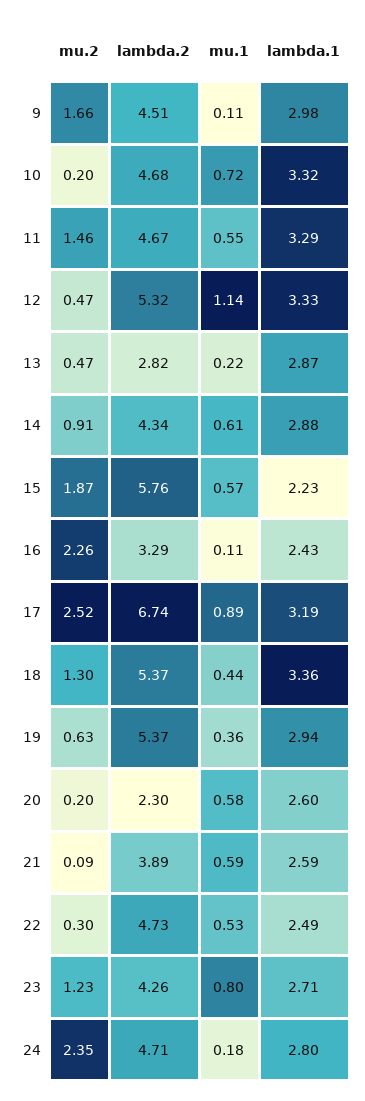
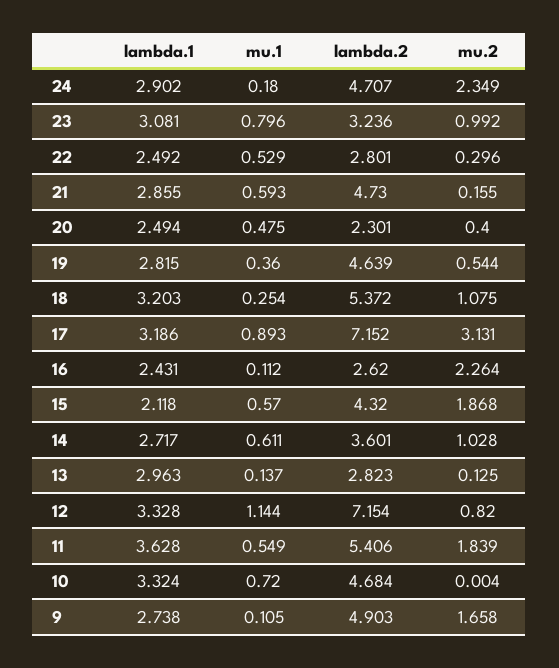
  {
    "mu.2": {
      "9": 1.658,
-     "10": 0.2,
+     "10": 0.004,
-     "11": 1.46,
+     "11": 1.839,
-     "12": 0.47,
+     "12": 0.82,
-     "13": 0.47,
+     "13": 0.125,
-     "14": 0.91,
+     "14": 1.028,
      "15": 1.868,
      "16": 2.264,
-     "17": 2.52,
+     "17": 3.131,
-     "18": 1.3,
+     "18": 1.075,
-     "19": 0.63,
+     "19": 0.544,
-     "20": 0.2,
+     "20": 0.4,
-     "21": 0.09,
+     "21": 0.155,
      "22": 0.296,
-     "23": 1.23,
+     "23": 0.992,
      "24": 2.349
    },
    "lambda.2": {
-     "9": 4.51,
+     "9": 4.903,
      "10": 4.684,
-     "11": 4.67,
+     "11": 5.406,
-     "12": 5.32,
+     "12": 7.154,
      "13": 2.823,
-     "14": 4.34,
+     "14": 3.601,
-     "15": 5.76,
+     "15": 4.32,
-     "16": 3.29,
+     "16": 2.62,
-     "17": 6.74,
+     "17": 7.152,
      "18": 5.372,
-     "19": 5.37,
+     "19": 4.639,
      "20": 2.301,
-     "21": 3.89,
+     "21": 4.73,
-     "22": 4.73,
+     "22": 2.801,
-     "23": 4.26,
+     "23": 3.236,
      "24": 4.707
    },
    "mu.1": {
      "9": 0.105,
      "10": 0.72,
      "11": 0.549,
      "12": 1.144,
-     "13": 0.22,
+     "13": 0.137,
      "14": 0.611,
      "15": 0.57,
      "16": 0.112,
      "17": 0.893,
-     "18": 0.44,
+     "18": 0.254,
      "19": 0.36,
-     "20": 0.58,
+     "20": 0.475,
      "21": 0.593,
      "22": 0.529,
      "23": 0.796,
      "24": 0.18
    },
    "lambda.1": {
-     "9": 2.98,
+     "9": 2.738,
      "10": 3.324,
-     "11": 3.29,
+     "11": 3.628,
      "12": 3.328,
-     "13": 2.87,
+     "13": 2.963,
-     "14": 2.88,
+     "14": 2.717,
-     "15": 2.23,
+     "15": 2.118,
      "16": 2.431,
      "17": 3.186,
-     "18": 3.36,
+     "18": 3.203,
-     "19": 2.94,
+     "19": 2.815,
-     "20": 2.6,
+     "20": 2.494,
-     "21": 2.59,
+     "21": 2.855,
      "22": 2.492,
-     "23": 2.71,
+     "23": 3.081,
-     "24": 2.8
+     "24": 2.902
    }
  }

